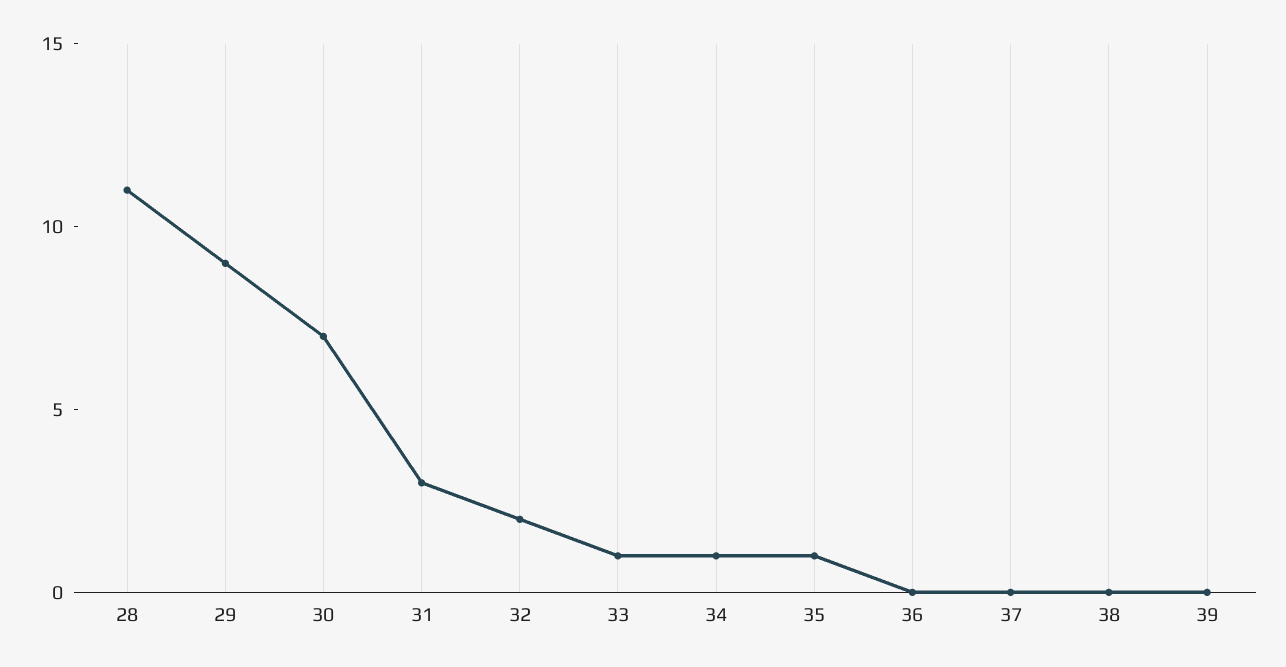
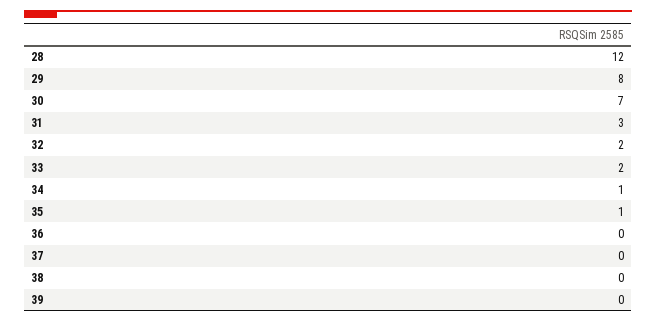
  {
-   "28": 11,
+   "28": 12,
-   "29": 9,
+   "29": 8,
    "30": 7,
    "31": 3,
    "32": 2,
-   "33": 1,
+   "33": 2,
    "34": 1,
    "35": 1,
    "36": 0,
    "37": 0,
    "38": 0,
    "39": 0
  }

